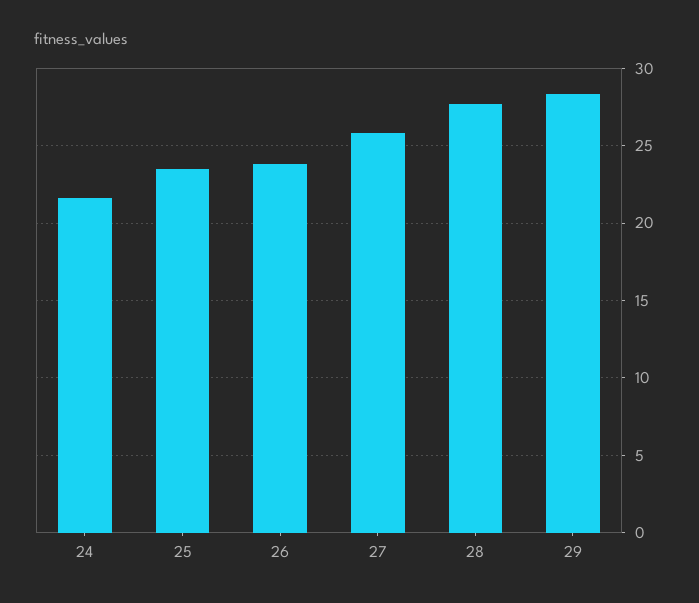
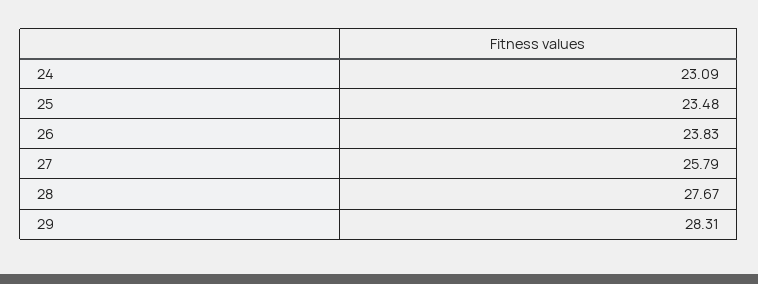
  {
-   "24": 21.5,
+   "24": 23.09,
    "25": 23.48,
    "26": 23.83,
    "27": 25.79,
    "28": 27.67,
    "29": 28.31
  }

